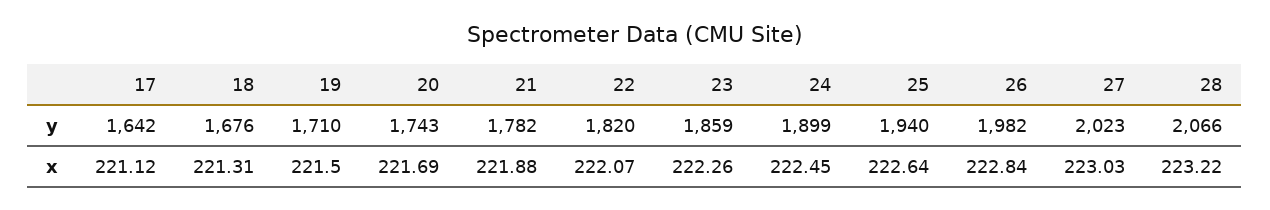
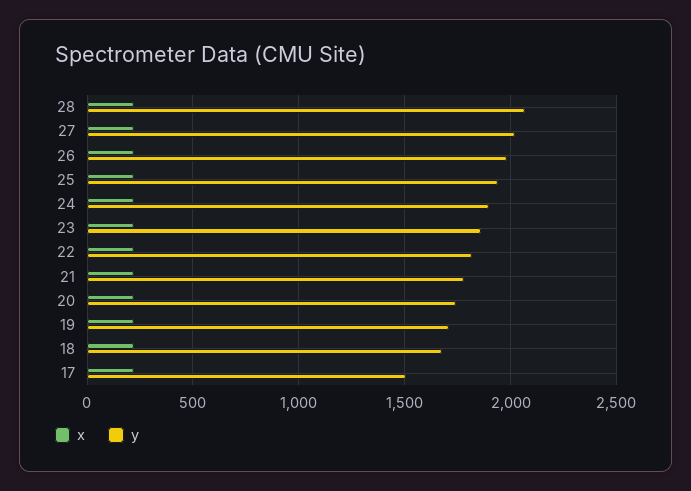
  {
    "y": {
-     "17": 1642,
+     "17": 1500,
      "18": 1676,
      "19": 1710,
      "20": 1743,
      "21": 1782,
      "22": 1820,
      "23": 1859,
      "24": 1899,
      "25": 1940,
      "26": 1982,
      "27": 2023,
      "28": 2066
    },
    "x": {
      "17": 221.12,
      "18": 221.31,
      "19": 221.5,
      "20": 221.69,
      "21": 221.88,
      "22": 222.07,
      "23": 222.26,
      "24": 222.45,
      "25": 222.64,
      "26": 222.84,
      "27": 223.03,
      "28": 223.22
    }
  }

